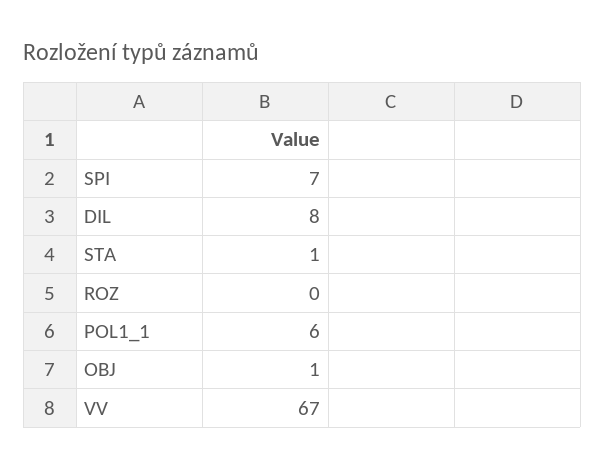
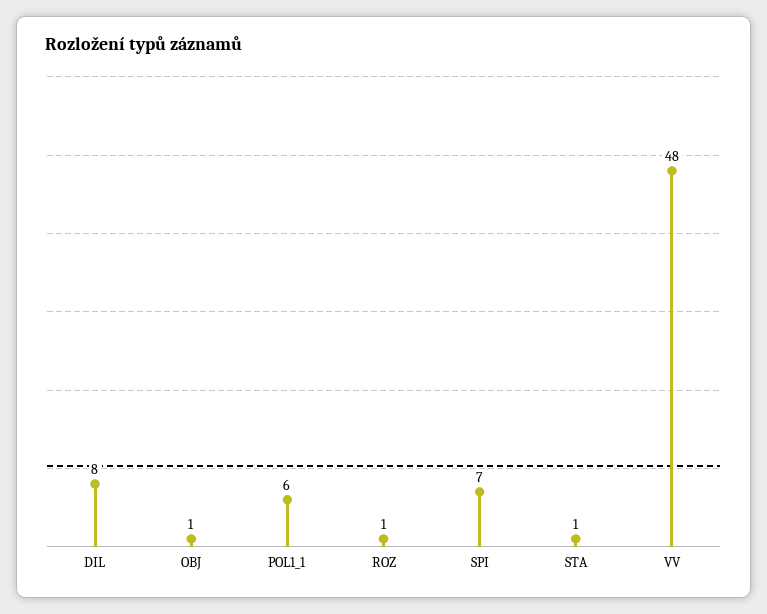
  {
    "SPI": 7,
    "DIL": 8,
    "STA": 1,
-   "ROZ": 0,
+   "ROZ": 1,
    "POL1_1": 6,
    "OBJ": 1,
-   "VV": 67
+   "VV": 48
  }

